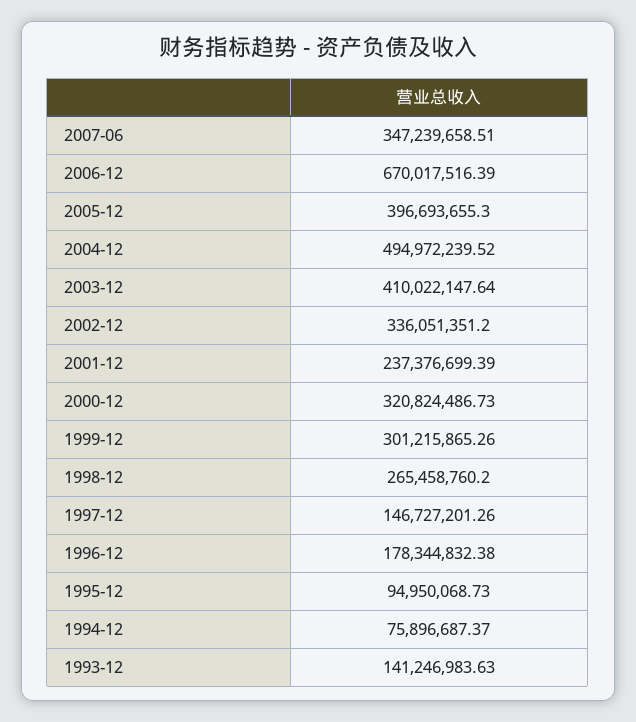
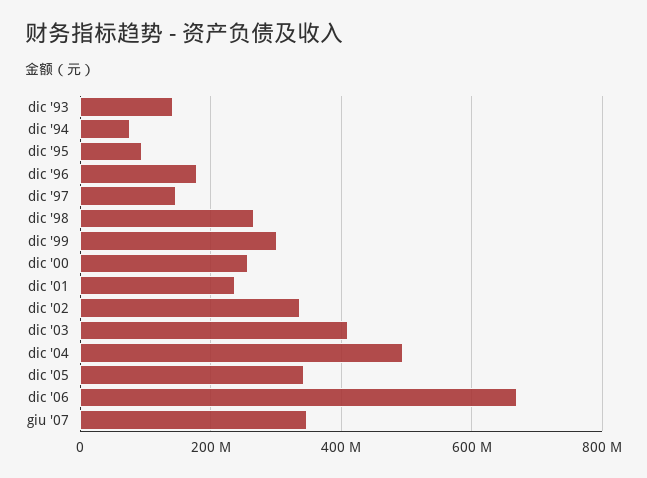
  {
    "2007-06": 347239658.51,
    "2006-12": 670017516.39,
-   "2005-12": 396693655.3,
+   "2005-12": 340000000,
    "2004-12": 494972239.52,
    "2003-12": 410022147.64,
    "2002-12": 336051351.2,
    "2001-12": 237376699.39,
-   "2000-12": 320824486.73,
+   "2000-12": 260000000,
    "1999-12": 301215865.26,
    "1998-12": 265458760.2,
    "1997-12": 146727201.26,
    "1996-12": 178344832.38,
    "1995-12": 94950068.73,
    "1994-12": 75896687.37,
    "1993-12": 141246983.63
  }

